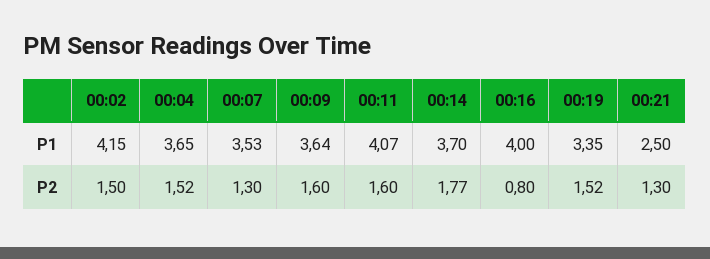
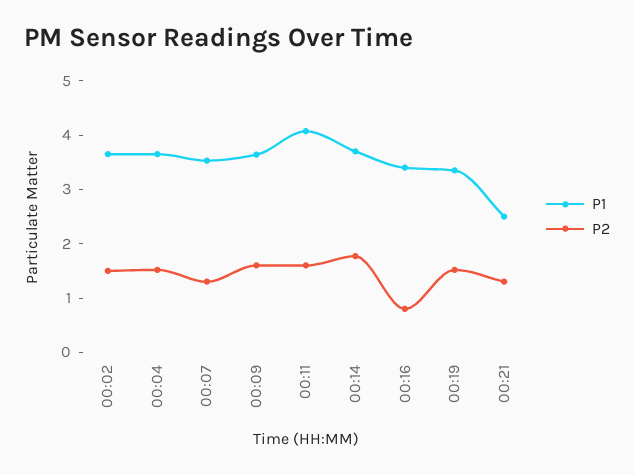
  {
    "P1": {
-     "00:02": 4.15,
+     "00:02": 3.6,
      "00:04": 3.65,
      "00:07": 3.53,
      "00:09": 3.64,
      "00:11": 4.07,
      "00:14": 3.7,
-     "00:16": 4,
+     "00:16": 3.4,
      "00:19": 3.35,
      "00:21": 2.5
    },
    "P2": {
      "00:02": 1.5,
      "00:04": 1.52,
      "00:07": 1.3,
      "00:09": 1.6,
      "00:11": 1.6,
      "00:14": 1.77,
      "00:16": 0.8,
      "00:19": 1.52,
      "00:21": 1.3
    }
  }

